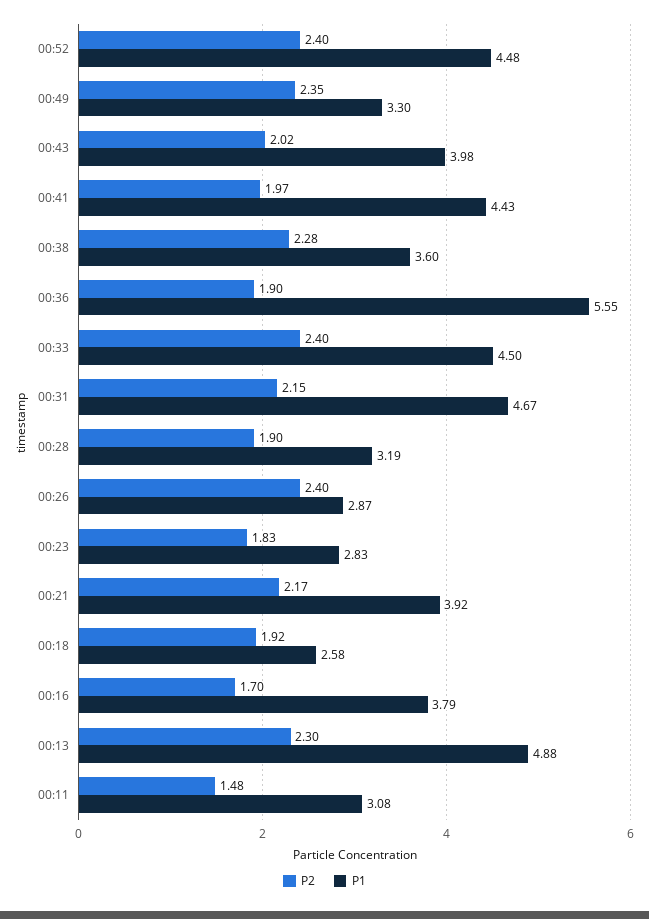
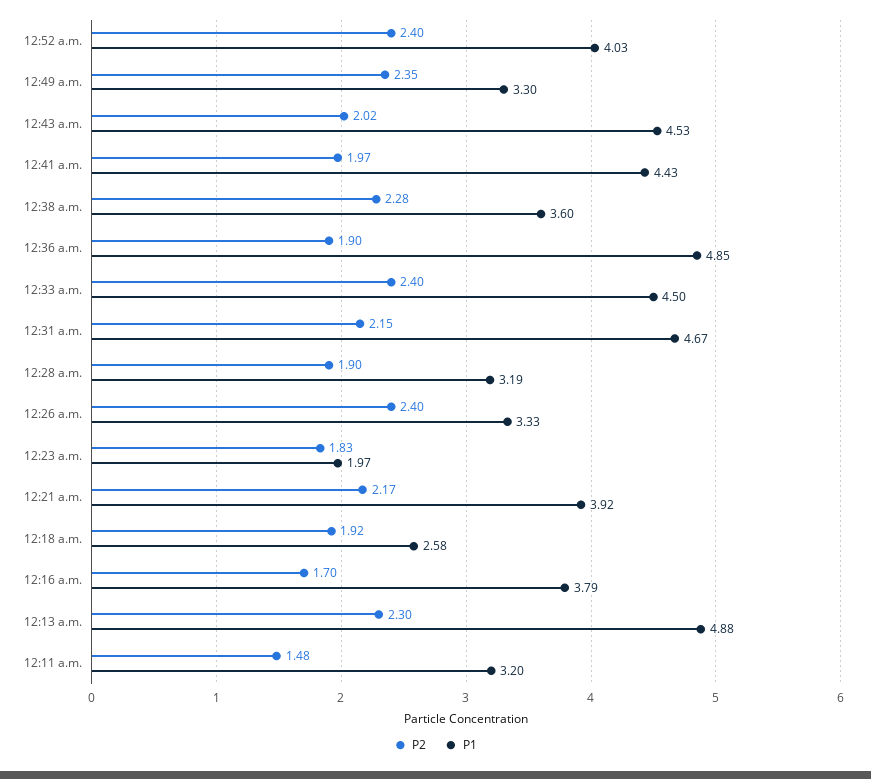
  {
    "P2": {
      "00:52": 2.4,
      "00:49": 2.35,
      "00:43": 2.02,
      "00:41": 1.97,
      "00:38": 2.28,
      "00:36": 1.9,
      "00:33": 2.4,
      "00:31": 2.15,
      "00:28": 1.9,
      "00:26": 2.4,
      "00:23": 1.83,
      "00:21": 2.17,
      "00:18": 1.92,
      "00:16": 1.7,
      "00:13": 2.3,
      "00:11": 1.48
    },
    "P1": {
-     "00:52": 4.48,
+     "00:52": 4.03,
      "00:49": 3.3,
-     "00:43": 3.98,
+     "00:43": 4.53,
      "00:41": 4.43,
      "00:38": 3.6,
-     "00:36": 5.55,
+     "00:36": 4.85,
      "00:33": 4.5,
      "00:31": 4.67,
      "00:28": 3.19,
-     "00:26": 2.87,
+     "00:26": 3.33,
-     "00:23": 2.83,
+     "00:23": 1.97,
      "00:21": 3.92,
      "00:18": 2.58,
      "00:16": 3.79,
      "00:13": 4.88,
-     "00:11": 3.08
+     "00:11": 3.2
    }
  }

